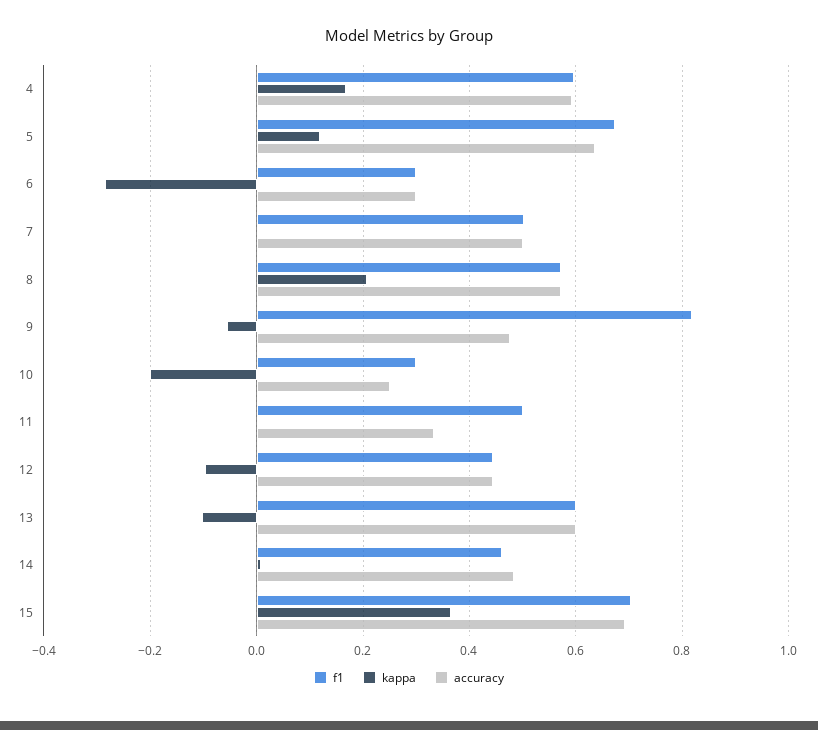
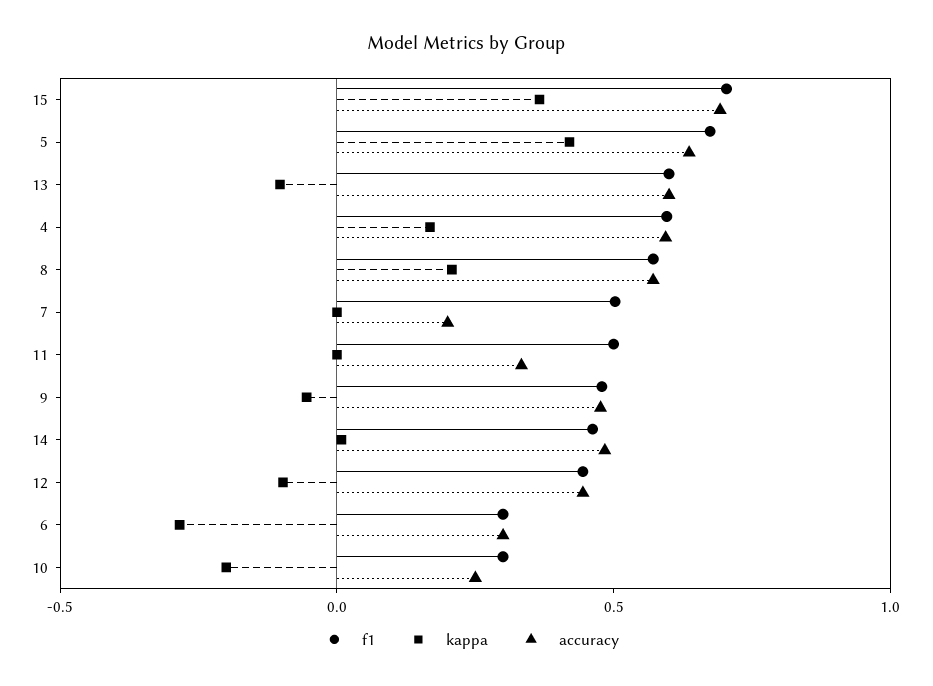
  {
    "f1": {
      "4": 0.6,
      "5": 0.68,
      "6": 0.3,
      "7": 0.5,
      "8": 0.58,
-     "9": 0.82,
+     "9": 0.5,
      "10": 0.3,
      "11": 0.5,
      "12": 0.44,
      "13": 0.6,
      "14": 0.46,
      "15": 0.7
    },
    "kappa": {
      "4": 0.16,
-     "5": 0.12,
+     "5": 0.4,
      "6": -0.28,
      "7": 0,
      "8": 0.2,
      "9": -0.06,
      "10": -0.2,
      "11": 0,
      "12": -0.1,
      "13": -0.1,
      "14": 0,
      "15": 0.36
    },
    "accuracy": {
      "4": 0.6,
      "5": 0.64,
      "6": 0.3,
-     "7": 0.5,
+     "7": 0.2,
      "8": 0.58,
      "9": 0.48,
      "10": 0.26,
      "11": 0.34,
      "12": 0.44,
      "13": 0.6,
      "14": 0.48,
      "15": 0.7
    }
  }

